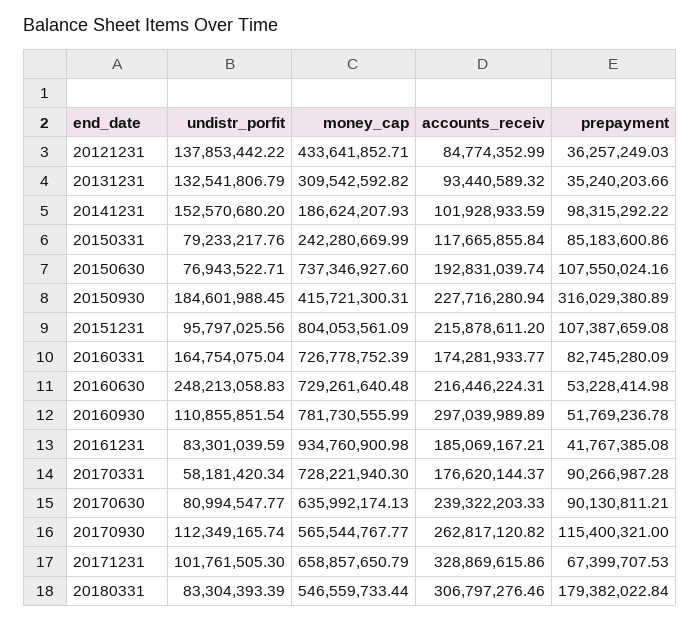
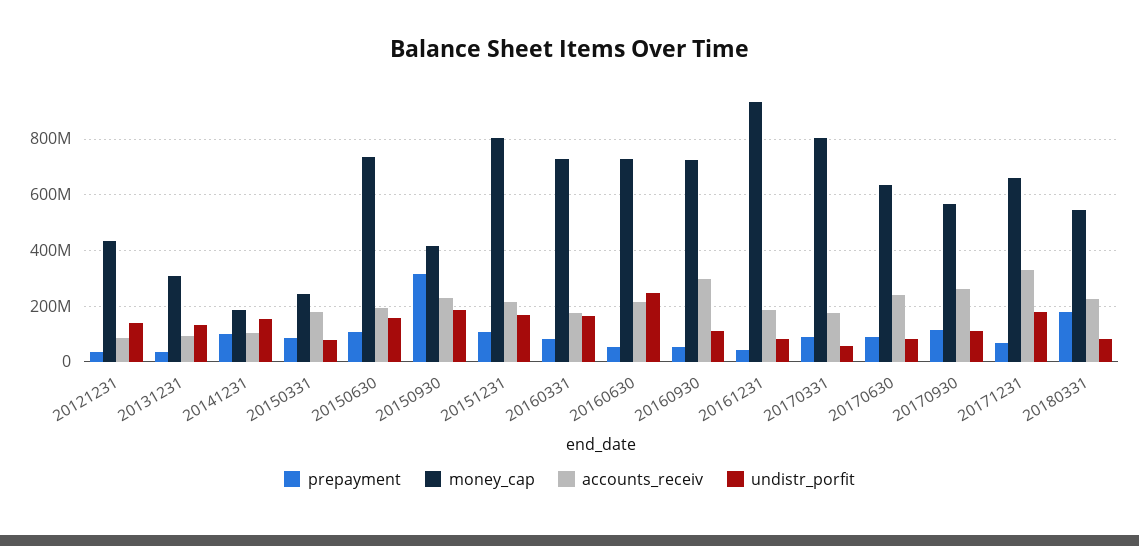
  {
    "undistr_porfit": {
      "20121231": 137853442.22,
      "20131231": 132541806.79,
      "20141231": 152570680.2,
      "20150331": 79233217.76,
-     "20150630": 76943522.71,
+     "20150630": 150000000,
      "20150930": 184601988.45,
-     "20151231": 95797025.56,
+     "20151231": 175000000,
      "20160331": 164754075.04,
      "20160630": 248213058.83,
      "20160930": 110855851.54,
      "20161231": 83301039.59,
      "20170331": 58181420.34,
      "20170630": 80994547.77,
      "20170930": 112349165.74,
-     "20171231": 101761505.3,
+     "20171231": 175000000,
      "20180331": 83304393.39
    },
    "money_cap": {
      "20121231": 433641852.71,
      "20131231": 309542592.82,
      "20141231": 186624207.93,
      "20150331": 242280669.99,
      "20150630": 737346927.6,
      "20150930": 415721300.31,
      "20151231": 804053561.09,
      "20160331": 726778752.39,
      "20160630": 729261640.48,
-     "20160930": 781730555.99,
+     "20160930": 725000000,
      "20161231": 934760900.98,
-     "20170331": 728221940.3,
+     "20170331": 800000000,
      "20170630": 635992174.13,
      "20170930": 565544767.77,
      "20171231": 658857650.79,
      "20180331": 546559733.44
    },
    "accounts_receiv": {
      "20121231": 84774352.99,
      "20131231": 93440589.32,
      "20141231": 101928933.59,
-     "20150331": 117665855.84,
+     "20150331": 175000000,
      "20150630": 192831039.74,
      "20150930": 227716280.94,
      "20151231": 215878611.2,
      "20160331": 174281933.77,
      "20160630": 216446224.31,
      "20160930": 297039989.89,
      "20161231": 185069167.21,
      "20170331": 176620144.37,
      "20170630": 239322203.33,
      "20170930": 262817120.82,
      "20171231": 328869615.86,
-     "20180331": 306797276.46
+     "20180331": 225000000
    },
    "prepayment": {
      "20121231": 36257249.03,
      "20131231": 35240203.66,
      "20141231": 98315292.22,
      "20150331": 85183600.86,
      "20150630": 107550024.16,
      "20150930": 316029380.89,
      "20151231": 107387659.08,
      "20160331": 82745280.09,
      "20160630": 53228414.98,
      "20160930": 51769236.78,
      "20161231": 41767385.08,
      "20170331": 90266987.28,
      "20170630": 90130811.21,
      "20170930": 115400321,
      "20171231": 67399707.53,
      "20180331": 179382022.84
    }
  }

